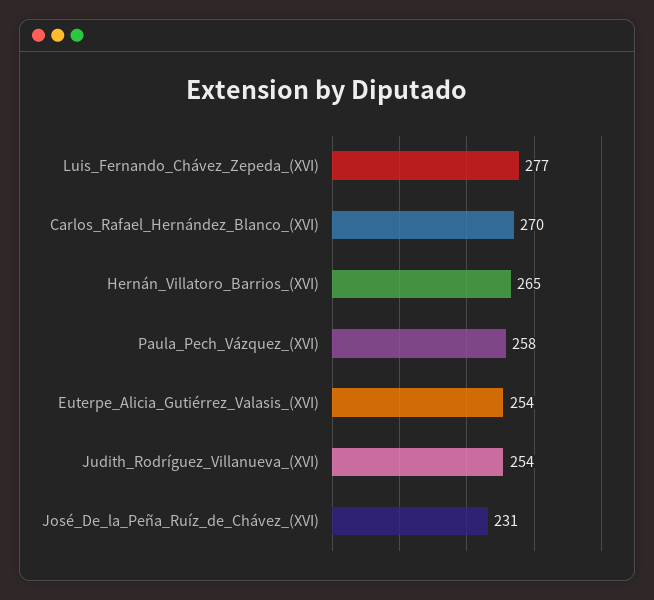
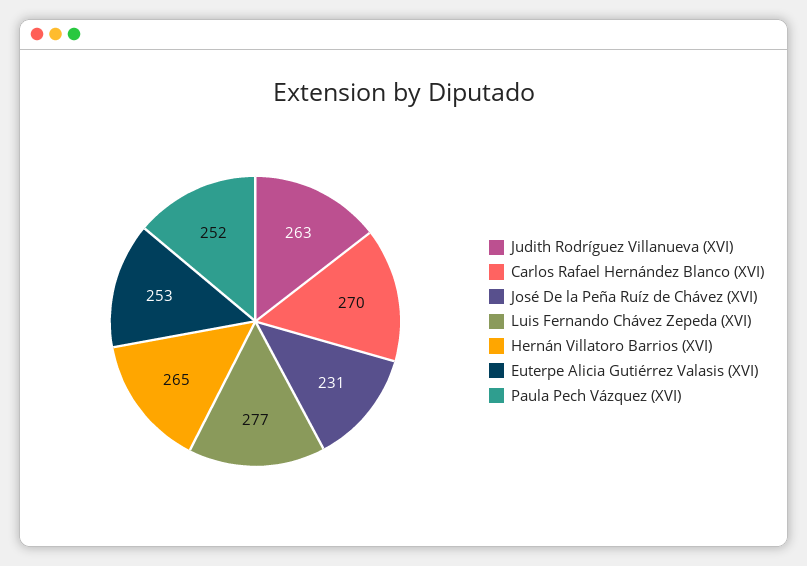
  {
    "Luis_Fernando_Chávez_Zepeda_(XVI)": 277,
    "Carlos_Rafael_Hernández_Blanco_(XVI)": 270,
    "Hernán_Villatoro_Barrios_(XVI)": 265,
-   "Paula_Pech_Vázquez_(XVI)": 258,
+   "Paula_Pech_Vázquez_(XVI)": 252,
-   "Euterpe_Alicia_Gutiérrez_Valasis_(XVI)": 254,
+   "Euterpe_Alicia_Gutiérrez_Valasis_(XVI)": 253,
-   "Judith_Rodríguez_Villanueva_(XVI)": 254,
+   "Judith_Rodríguez_Villanueva_(XVI)": 263,
    "José_De_la_Peña_Ruíz_de_Chávez_(XVI)": 231
  }

